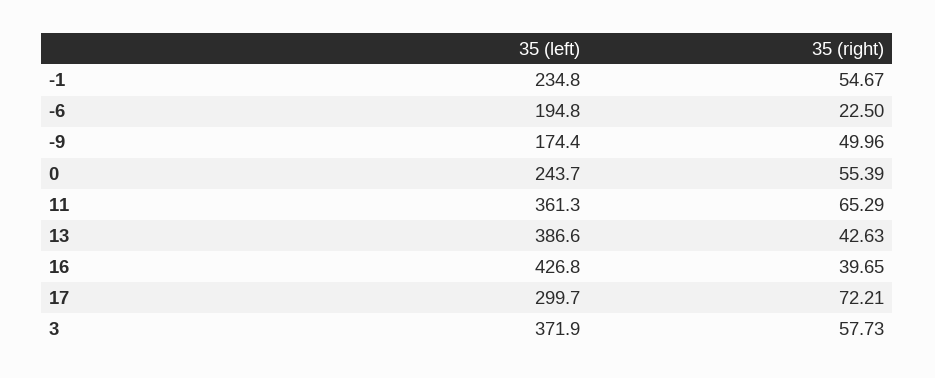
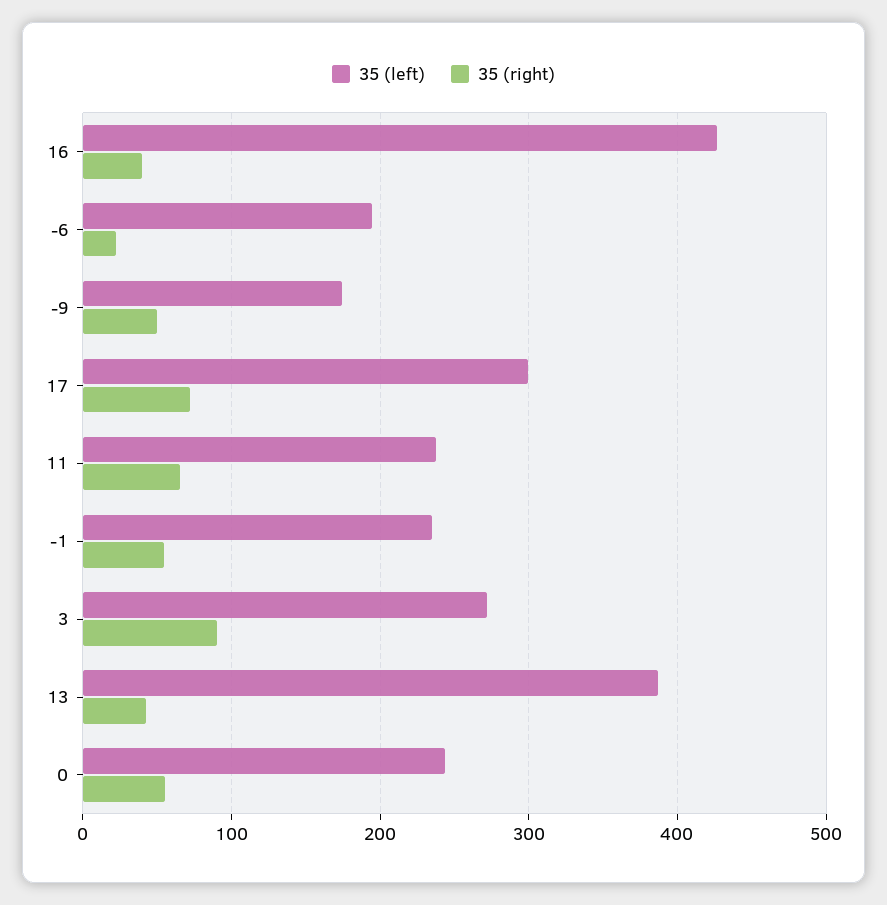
  {
    "35 (left)": {
      "-1": 234.8,
      "-6": 194.8,
      "-9": 174.4,
      "0": 243.7,
-     "11": 361.3,
+     "11": 240,
      "13": 386.6,
      "16": 426.8,
      "17": 299.7,
-     "3": 371.9
+     "3": 270
    },
    "35 (right)": {
      "-1": 54.67,
      "-6": 22.5,
      "-9": 49.96,
      "0": 55.39,
      "11": 65.29,
      "13": 42.63,
      "16": 39.65,
      "17": 72.21,
-     "3": 57.73
+     "3": 90
    }
  }

